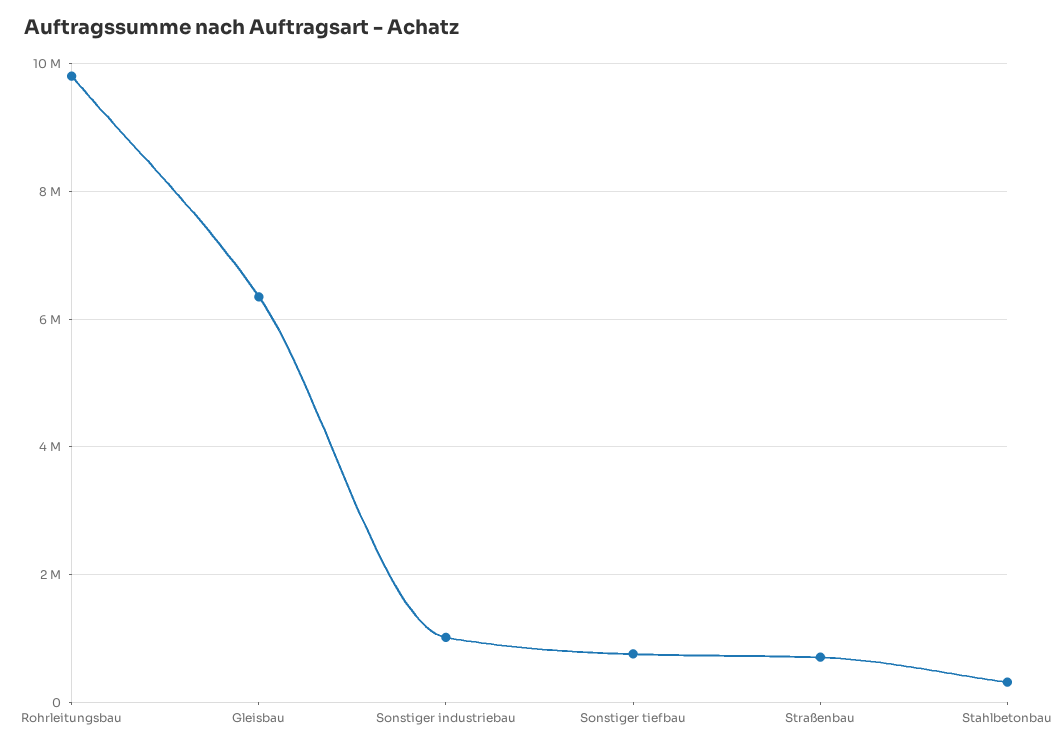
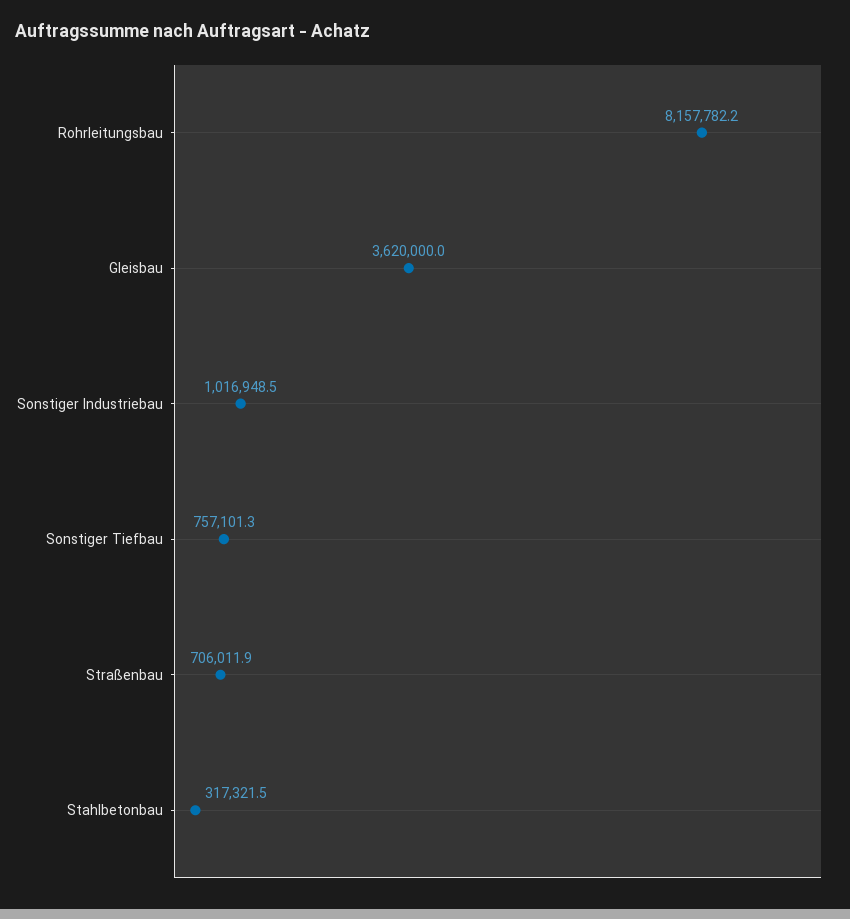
  {
-   "Rohrleitungsbau": 9800000,
+   "Rohrleitungsbau": 8157782.2,
-   "Gleisbau": 6400000,
+   "Gleisbau": 3620000,
    "Sonstiger industriebau": 1016948.5,
    "Sonstiger tiefbau": 757101.3,
    "Straßenbau": 706011.9,
    "Stahlbetonbau": 317321.5
  }

